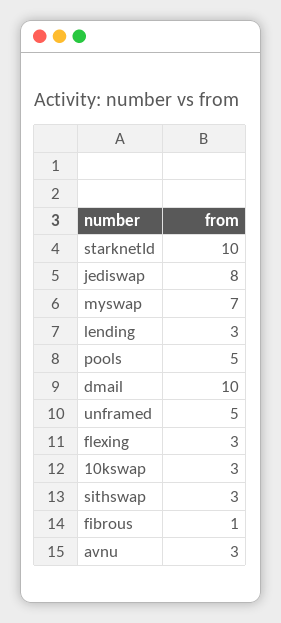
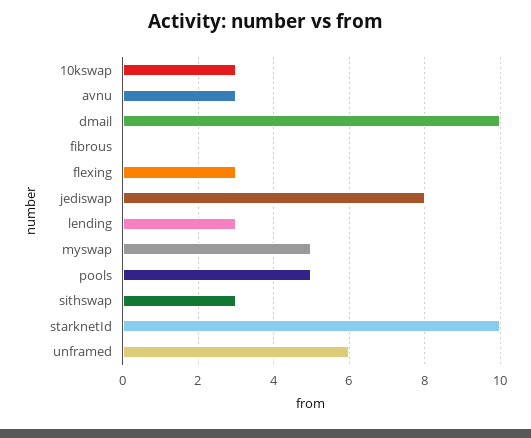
  {
    "starknetId": 10,
    "jediswap": 8,
-   "myswap": 7,
+   "myswap": 5,
    "lending": 3,
    "pools": 5,
    "dmail": 10,
-   "unframed": 5,
+   "unframed": 6,
    "flexing": 3,
    "10kswap": 3,
    "sithswap": 3,
-   "fibrous": 1,
+   "fibrous": 0,
    "avnu": 3
  }

